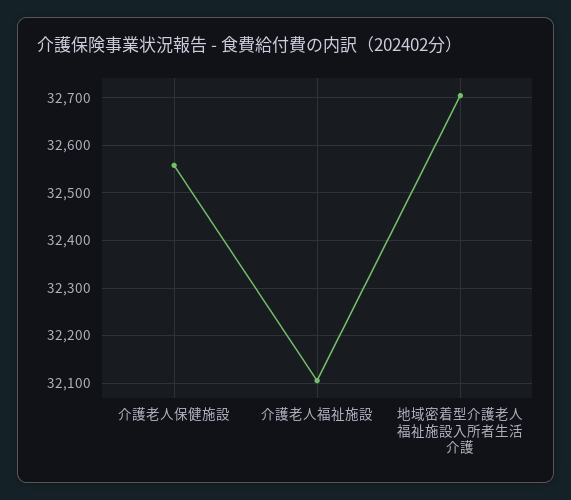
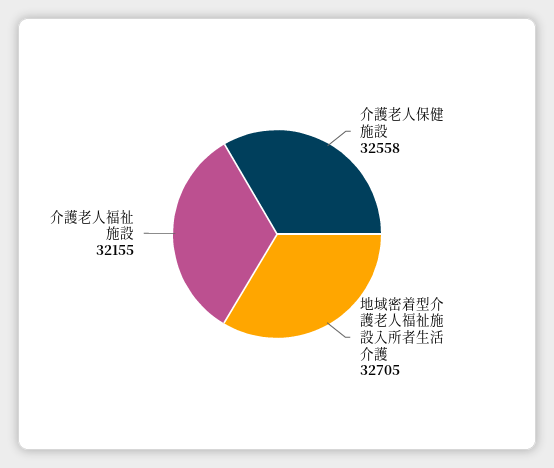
  {
    "介護老人保健施設": 32558,
-   "介護老人福祉施設": 32100,
+   "介護老人福祉施設": 32155,
    "地域密着型介護老人福祉施設入所者生活介護": 32705
  }

